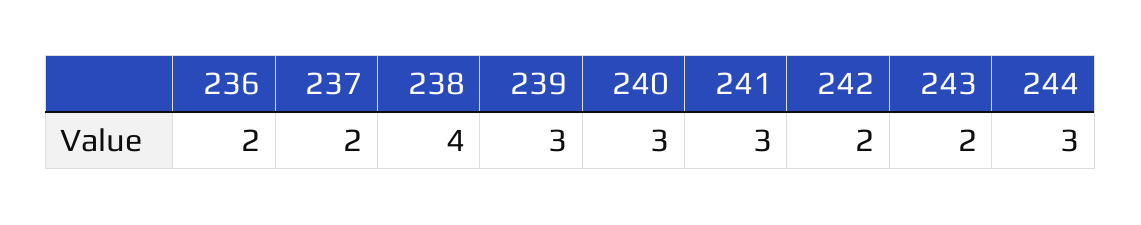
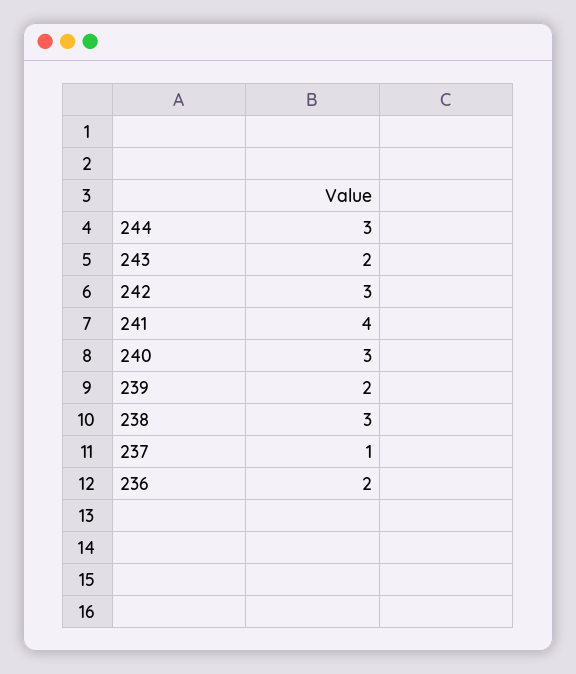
  {
    "236": 2,
-   "237": 2,
+   "237": 1,
-   "238": 4,
+   "238": 3,
-   "239": 3,
+   "239": 2,
    "240": 3,
-   "241": 3,
+   "241": 4,
-   "242": 2,
+   "242": 3,
    "243": 2,
    "244": 3
  }

